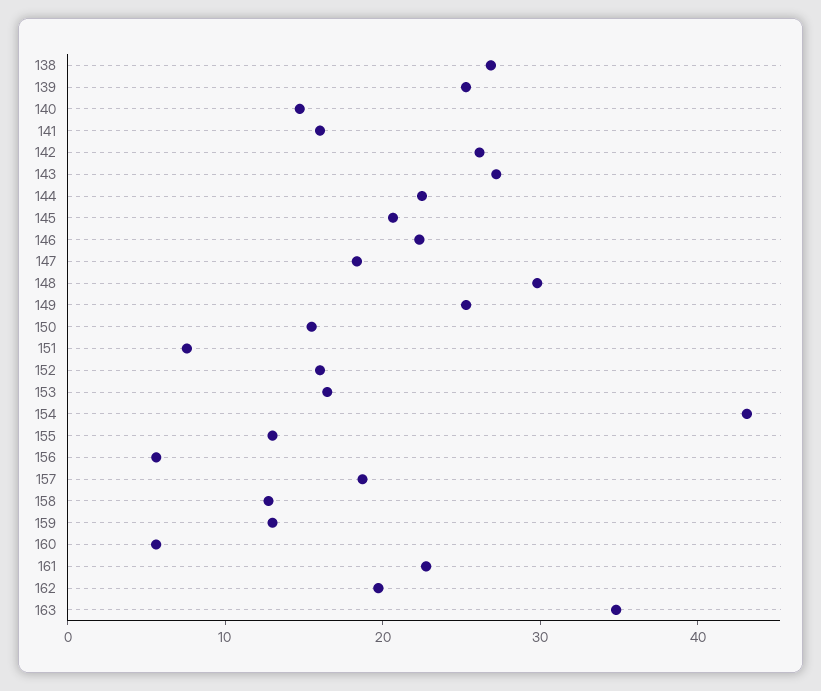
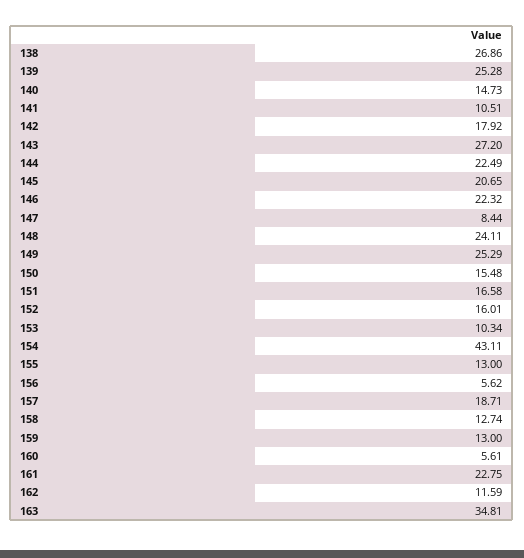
  {
    "138": 26.86,
    "139": 25.28,
    "140": 14.73,
-   "141": 16,
+   "141": 10.51,
-   "142": 26,
+   "142": 17.92,
    "143": 27.2,
    "144": 22.49,
    "145": 20.65,
    "146": 22.32,
-   "147": 18,
+   "147": 8.44,
-   "148": 30,
+   "148": 24.11,
    "149": 25.29,
    "150": 15.48,
-   "151": 8,
+   "151": 16.58,
    "152": 16.01,
-   "153": 16,
+   "153": 10.34,
    "154": 43.11,
    "155": 13,
    "156": 5.62,
    "157": 18.71,
    "158": 12.74,
    "159": 13,
    "160": 5.61,
    "161": 22.75,
-   "162": 20,
+   "162": 11.59,
    "163": 34.81
  }

